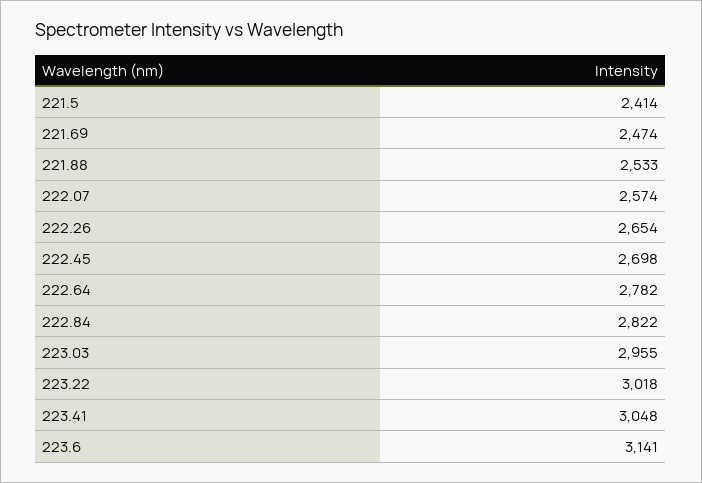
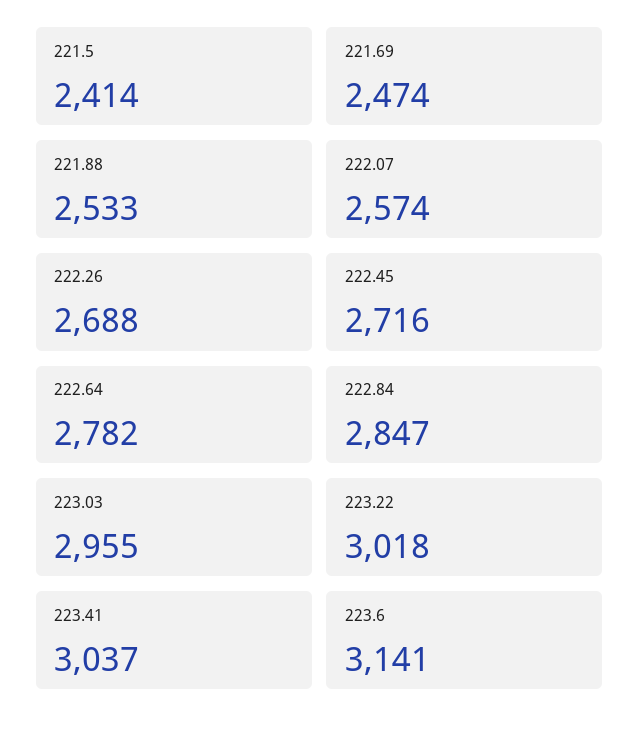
  {
    "221.5": 2414,
    "221.69": 2474,
    "221.88": 2533,
    "222.07": 2574,
-   "222.26": 2654,
+   "222.26": 2688,
-   "222.45": 2698,
+   "222.45": 2716,
    "222.64": 2782,
-   "222.84": 2822,
+   "222.84": 2847,
    "223.03": 2955,
    "223.22": 3018,
-   "223.41": 3048,
+   "223.41": 3037,
    "223.6": 3141
  }

